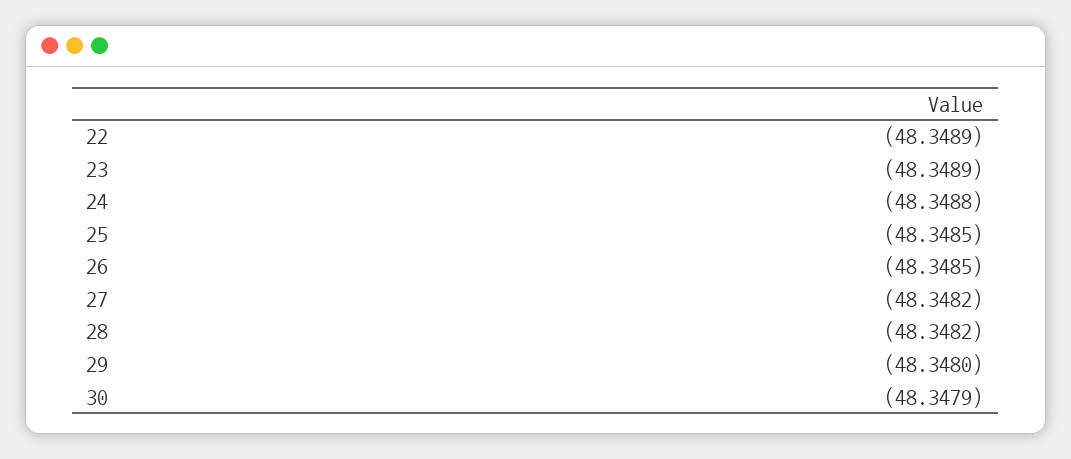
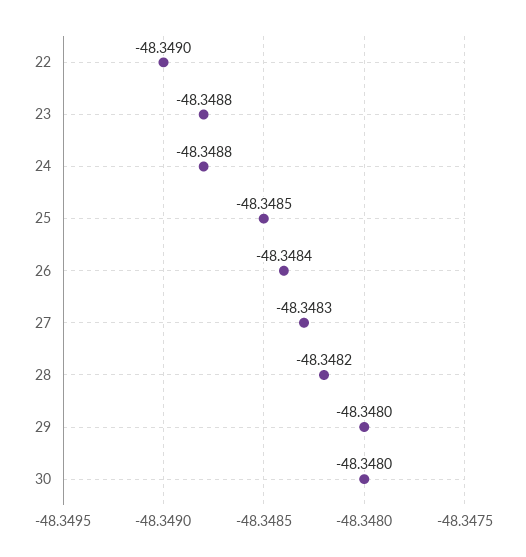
  {
-   "22": -48.3489,
+   "22": -48.349,
-   "23": -48.3489,
+   "23": -48.3488,
    "24": -48.3488,
    "25": -48.3485,
-   "26": -48.3485,
+   "26": -48.3484,
-   "27": -48.3482,
+   "27": -48.3483,
    "28": -48.3482,
    "29": -48.348,
-   "30": -48.3479
+   "30": -48.348
  }

